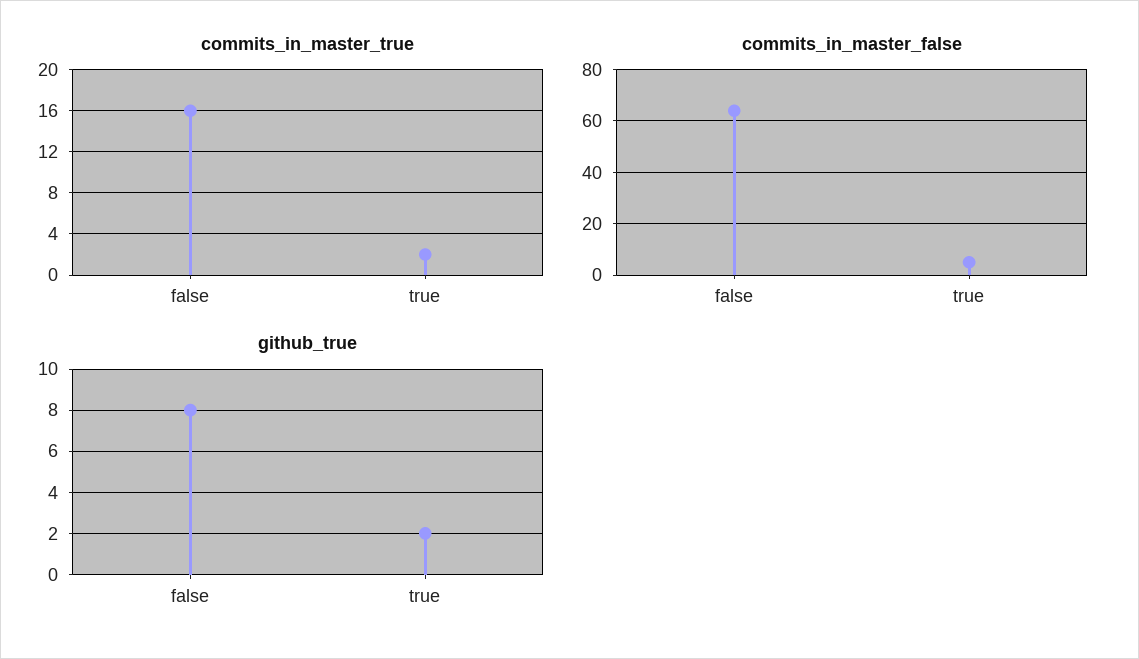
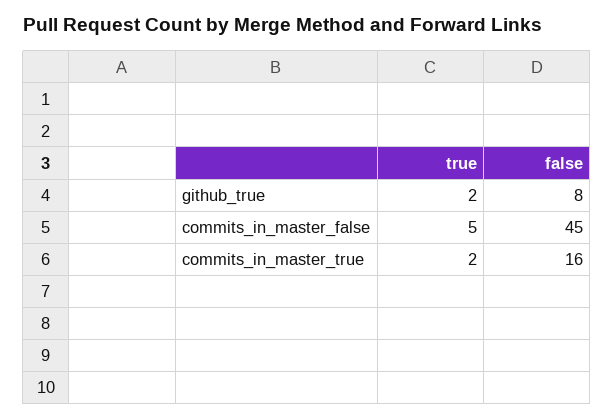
  {
    "commits_in_master_true": {
      "false": 16,
      "true": 2
    },
    "commits_in_master_false": {
-     "false": 65,
+     "false": 45,
      "true": 5
    },
    "github_true": {
      "false": 8,
      "true": 2
    }
  }

